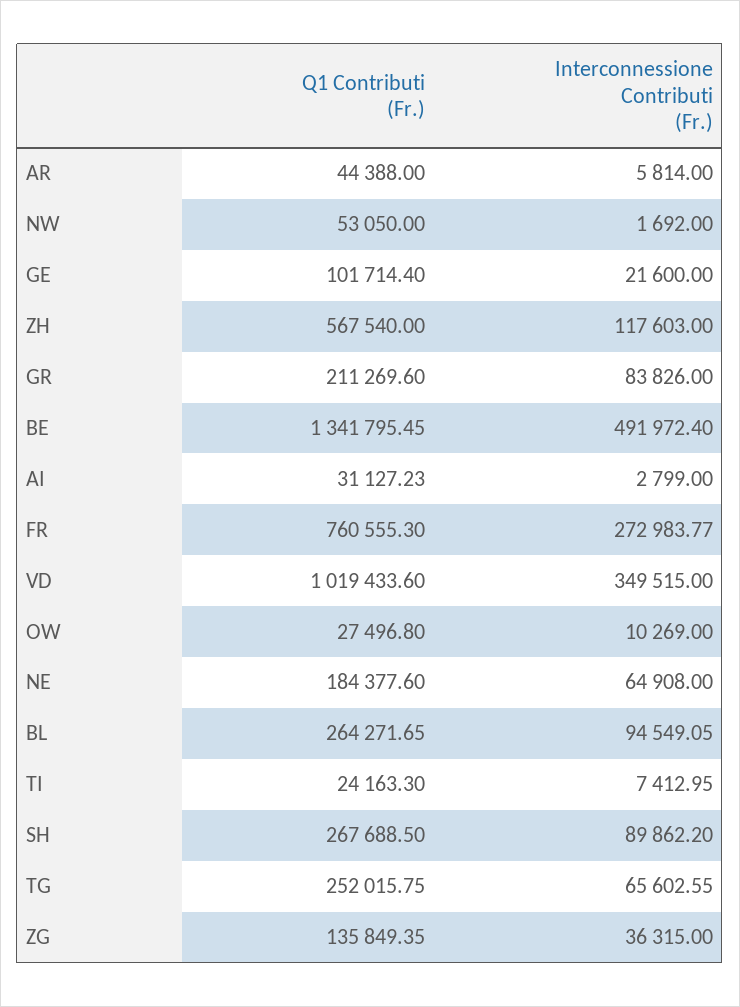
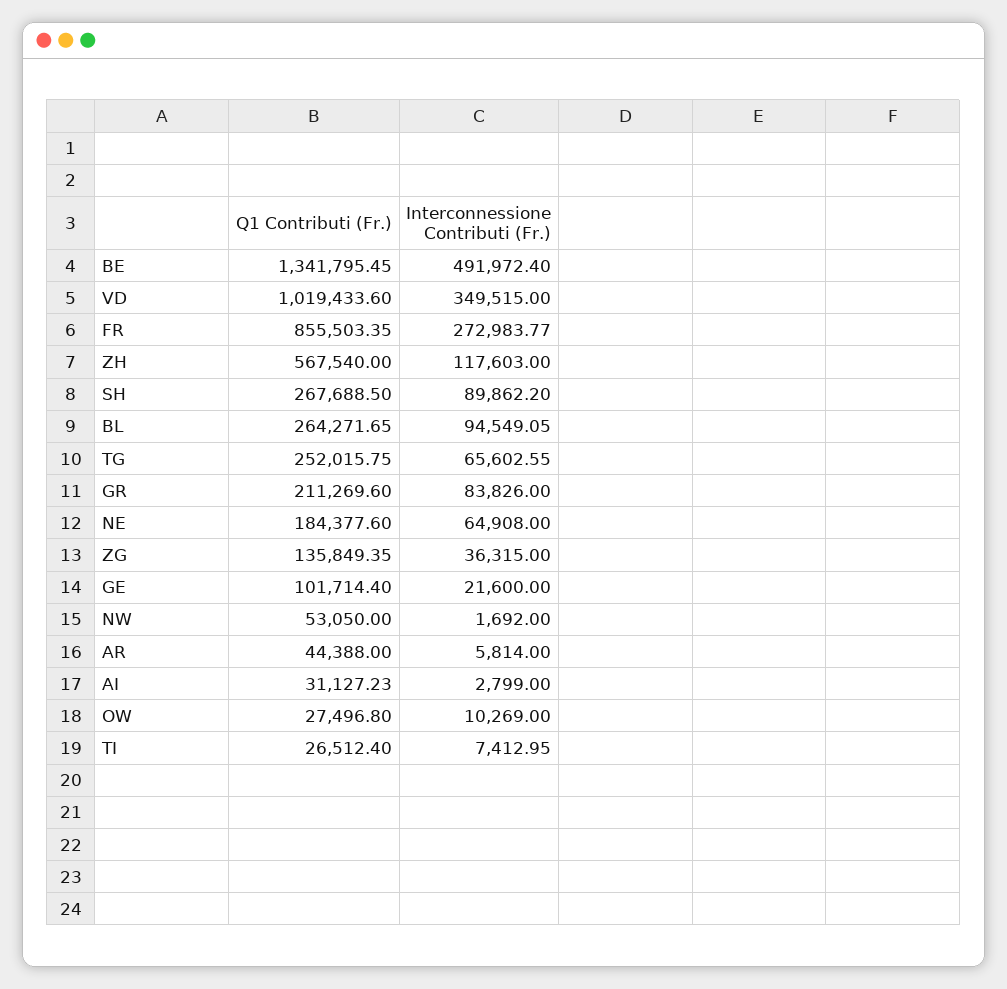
  {
    "Q1 Contributi (Fr.)": {
      "AR": 44388,
      "NW": 53050,
      "GE": 101714.4,
      "ZH": 567540,
      "GR": 211269.6,
      "BE": 1341795.45,
      "AI": 31127.23,
-     "FR": 760555.3,
+     "FR": 855503.35,
      "VD": 1019433.6,
      "OW": 27496.8,
      "NE": 184377.6,
      "BL": 264271.65,
-     "TI": 24163.3,
+     "TI": 26512.4,
      "SH": 267688.5,
      "TG": 252015.75,
      "ZG": 135849.35
    },
    "Interconnessione Contributi (Fr.)": {
      "AR": 5814,
      "NW": 1692,
      "GE": 21600,
      "ZH": 117603,
      "GR": 83826,
      "BE": 491972.4,
      "AI": 2799,
      "FR": 272983.77,
      "VD": 349515,
      "OW": 10269,
      "NE": 64908,
      "BL": 94549.05,
      "TI": 7412.95,
      "SH": 89862.2,
      "TG": 65602.55,
      "ZG": 36315
    }
  }

